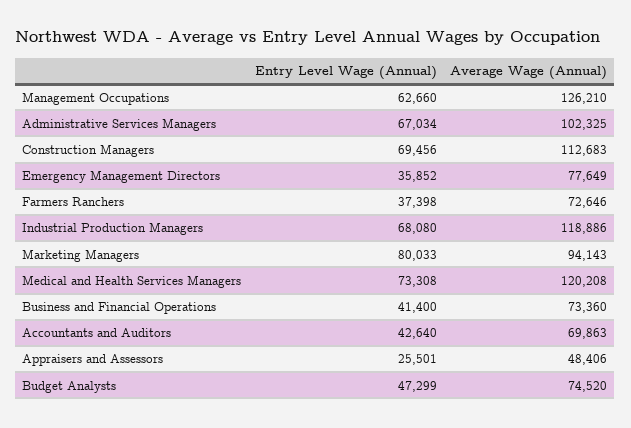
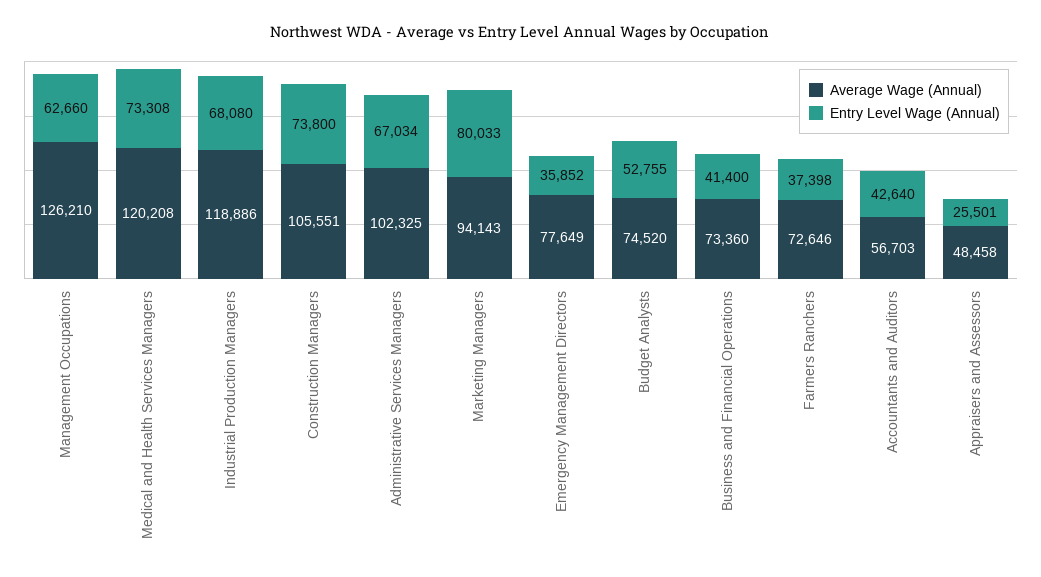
  {
    "Entry Level Wage (Annual)": {
      "Management Occupations": 62660,
      "Administrative Services Managers": 67034,
-     "Construction Managers": 69456,
+     "Construction Managers": 73800,
      "Emergency Management Directors": 35852,
      "Farmers Ranchers": 37398,
      "Industrial Production Managers": 68080,
      "Marketing Managers": 80033,
      "Medical and Health Services Managers": 73308,
      "Business and Financial Operations": 41400,
      "Accountants and Auditors": 42640,
      "Appraisers and Assessors": 25501,
-     "Budget Analysts": 47299
+     "Budget Analysts": 52755
    },
    "Average Wage (Annual)": {
      "Management Occupations": 126210,
      "Administrative Services Managers": 102325,
-     "Construction Managers": 112683,
+     "Construction Managers": 105551,
      "Emergency Management Directors": 77649,
      "Farmers Ranchers": 72646,
      "Industrial Production Managers": 118886,
      "Marketing Managers": 94143,
      "Medical and Health Services Managers": 120208,
      "Business and Financial Operations": 73360,
-     "Accountants and Auditors": 69863,
+     "Accountants and Auditors": 56703,
-     "Appraisers and Assessors": 48406,
+     "Appraisers and Assessors": 48458,
      "Budget Analysts": 74520
    }
  }

